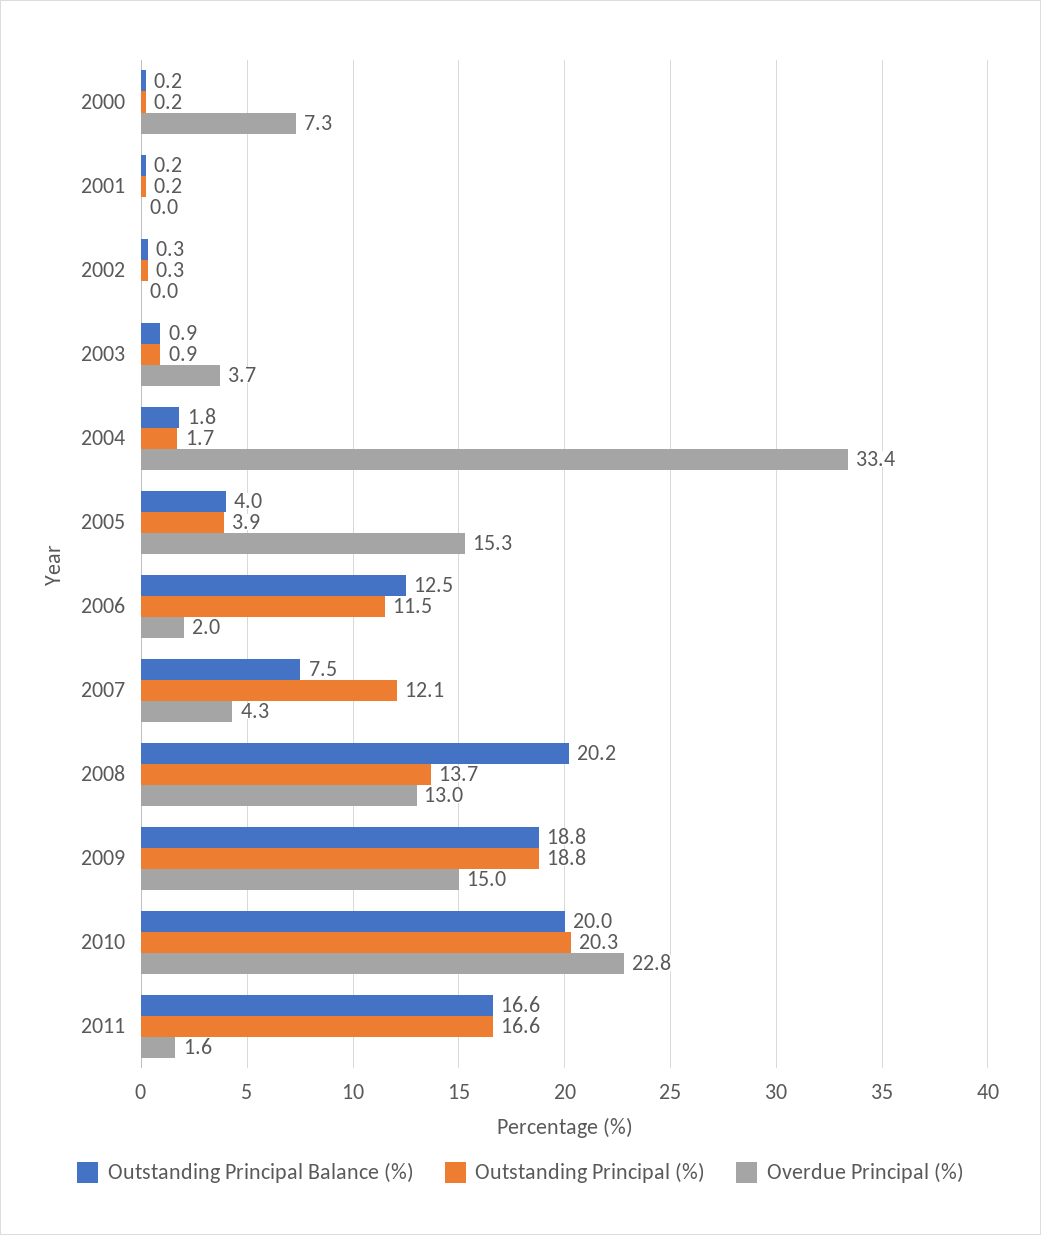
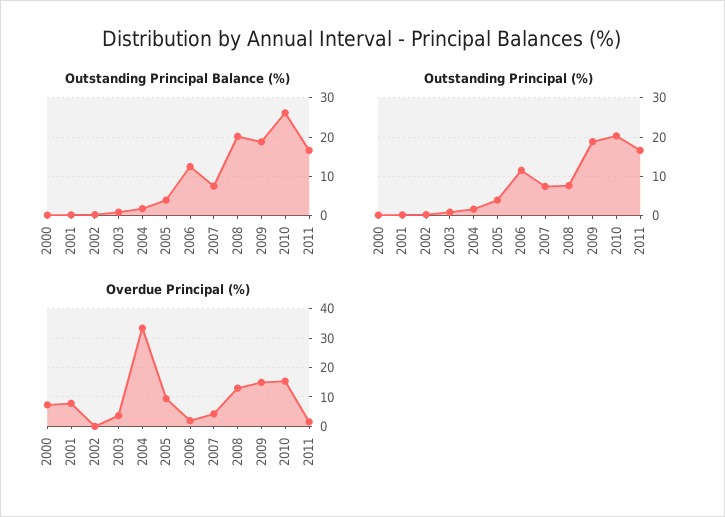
  {
    "Outstanding Principal Balance (%)": {
      "2000": 0.2,
      "2001": 0.2,
      "2002": 0.3,
      "2003": 0.9,
      "2004": 1.8,
      "2005": 4,
      "2006": 12.5,
      "2007": 7.5,
      "2008": 20.2,
      "2009": 18.8,
-     "2010": 20,
+     "2010": 26,
      "2011": 16.6
    },
    "Outstanding Principal (%)": {
      "2000": 0.2,
      "2001": 0.2,
      "2002": 0.3,
      "2003": 0.9,
      "2004": 1.7,
      "2005": 3.9,
      "2006": 11.5,
-     "2007": 12.1,
+     "2007": 8,
-     "2008": 13.7,
+     "2008": 8,
      "2009": 18.8,
      "2010": 20.3,
      "2011": 16.6
    },
    "Overdue Principal (%)": {
      "2000": 7.3,
-     "2001": 0,
+     "2001": 7.5,
      "2002": 0,
      "2003": 3.7,
      "2004": 33.4,
-     "2005": 15.3,
+     "2005": 10,
      "2006": 2,
      "2007": 4.3,
      "2008": 13,
      "2009": 15,
-     "2010": 22.8,
+     "2010": 15,
      "2011": 1.6
    }
  }

